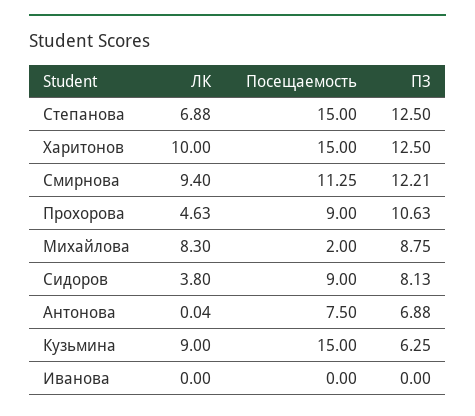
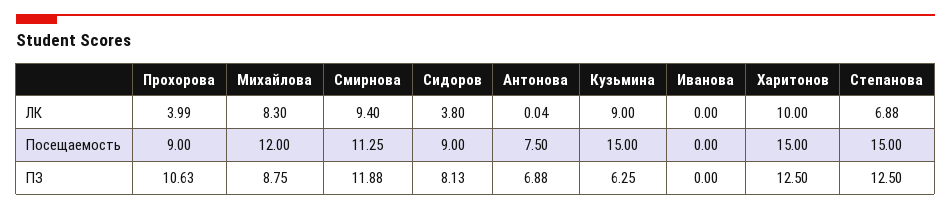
  {
    "ЛК": {
      "Степанова": 6.88,
      "Харитонов": 10,
      "Смирнова": 9.4,
-     "Прохорова": 4.63,
+     "Прохорова": 3.99,
      "Михайлова": 8.3,
      "Сидоров": 3.8,
      "Антонова": 0.04,
      "Кузьмина": 9,
      "Иванова": 0
    },
    "Посещаемость": {
      "Степанова": 15,
      "Харитонов": 15,
      "Смирнова": 11.25,
      "Прохорова": 9,
-     "Михайлова": 2,
+     "Михайлова": 12,
      "Сидоров": 9,
      "Антонова": 7.5,
      "Кузьмина": 15,
      "Иванова": 0
    },
    "ПЗ": {
      "Степанова": 12.5,
      "Харитонов": 12.5,
-     "Смирнова": 12.21,
+     "Смирнова": 11.88,
      "Прохорова": 10.63,
      "Михайлова": 8.75,
      "Сидоров": 8.13,
      "Антонова": 6.88,
      "Кузьмина": 6.25,
      "Иванова": 0
    }
  }

